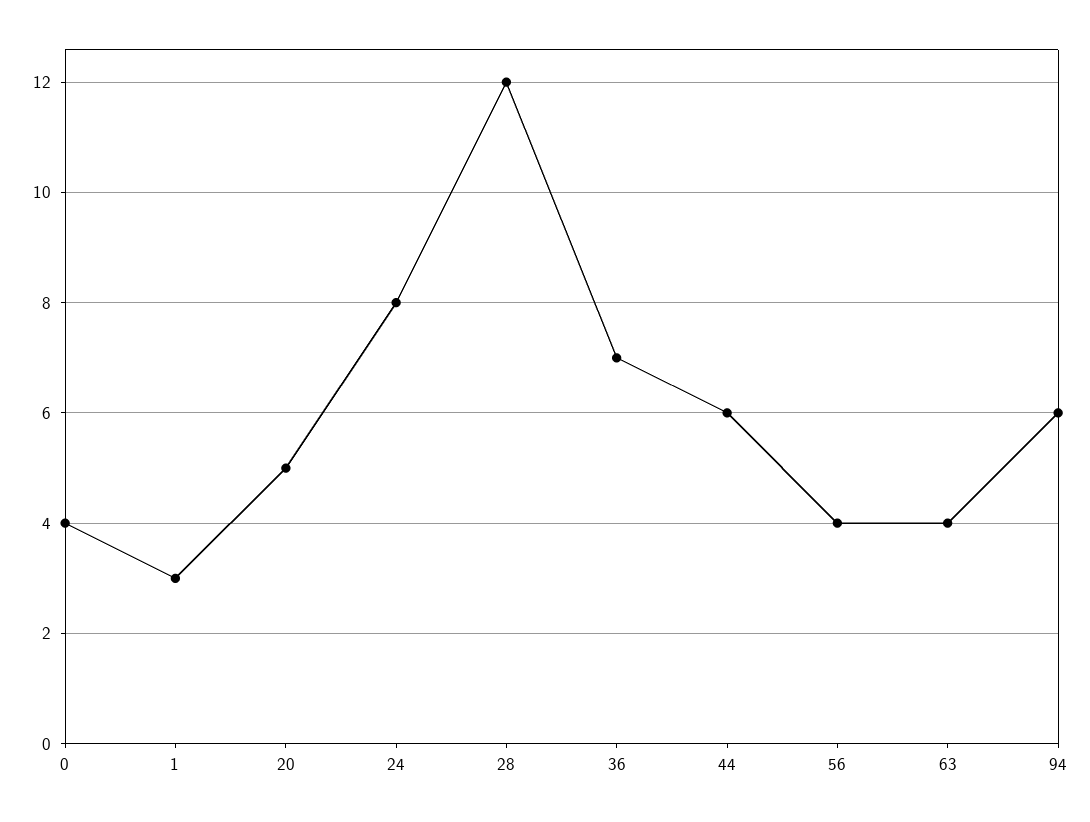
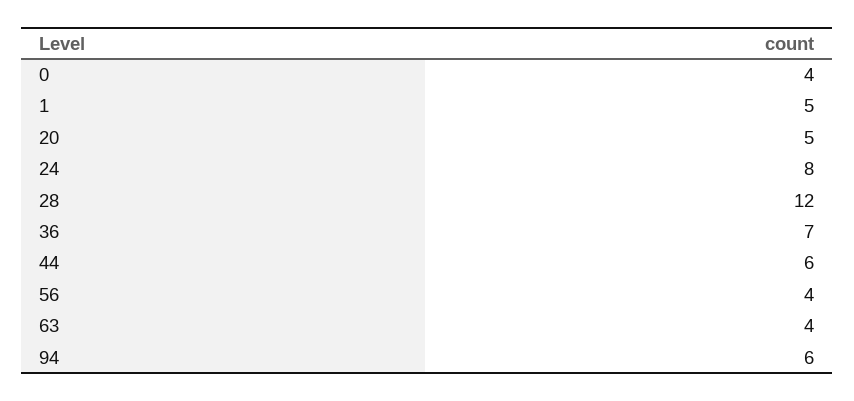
  {
    "0": 4,
-   "1": 3,
+   "1": 5,
    "20": 5,
    "24": 8,
    "28": 12,
    "36": 7,
    "44": 6,
    "56": 4,
    "63": 4,
    "94": 6
  }

